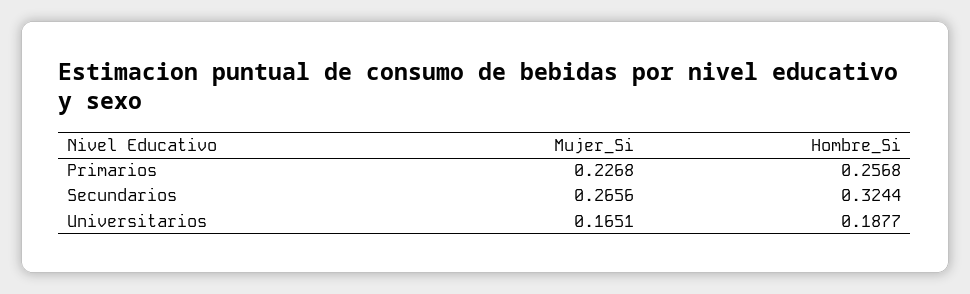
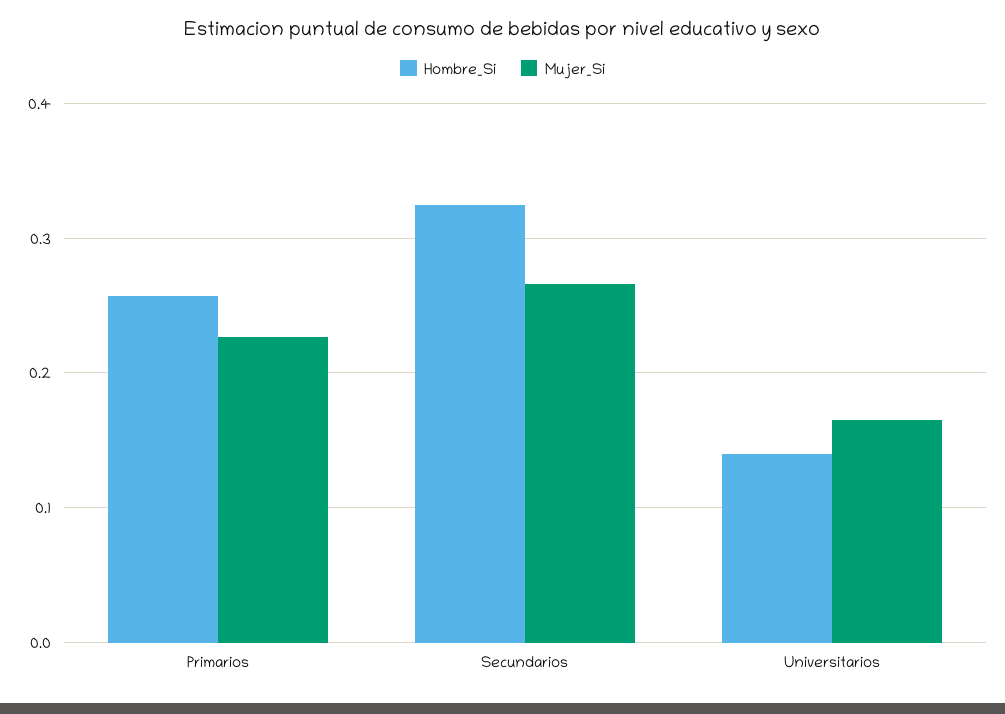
  {
    "Mujer_Si": {
      "Primarios": 0.2268,
      "Secundarios": 0.2656,
      "Universitarios": 0.1651
    },
    "Hombre_Si": {
      "Primarios": 0.2568,
      "Secundarios": 0.3244,
-     "Universitarios": 0.1877
+     "Universitarios": 0.14
    }
  }

